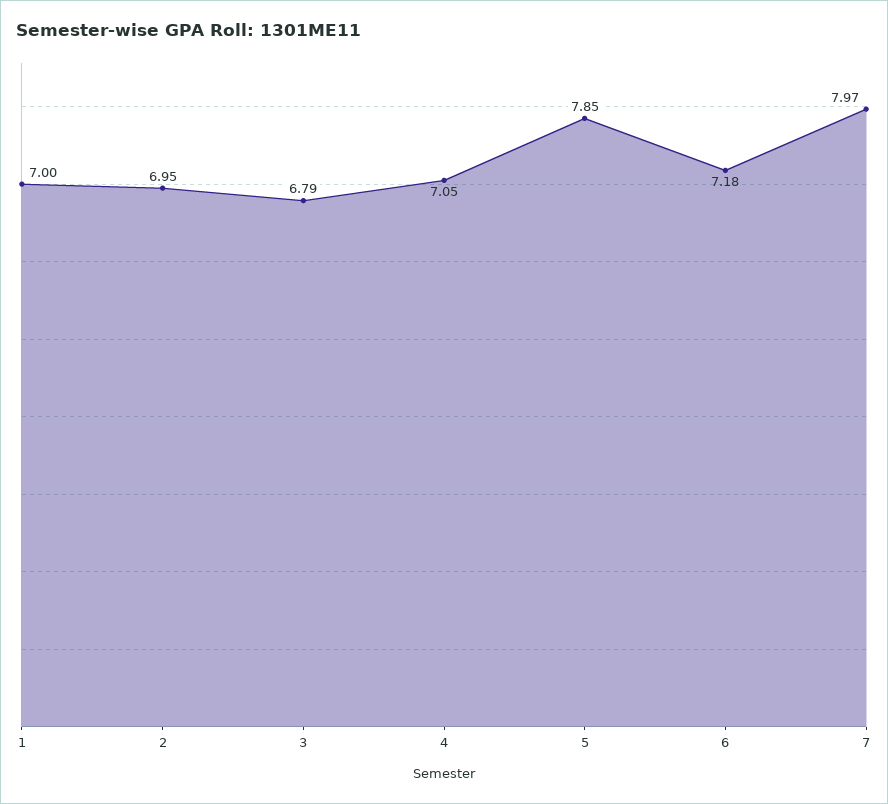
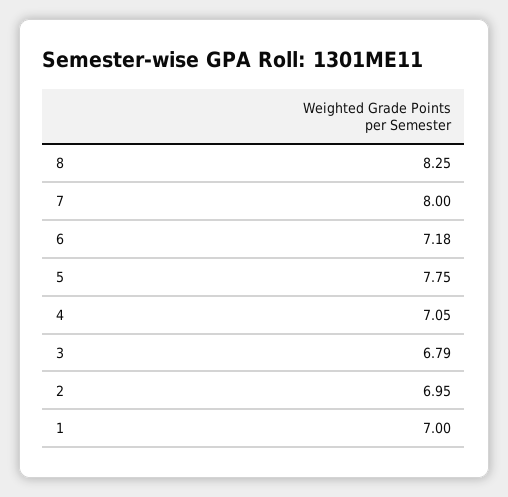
  {
    "1": 7,
    "2": 6.95,
    "3": 6.79,
    "4": 7.05,
-   "5": 7.85,
+   "5": 7.75,
    "6": 7.18,
-   "7": 7.97
+   "7": 8,
+   "8": 8.25
  }

